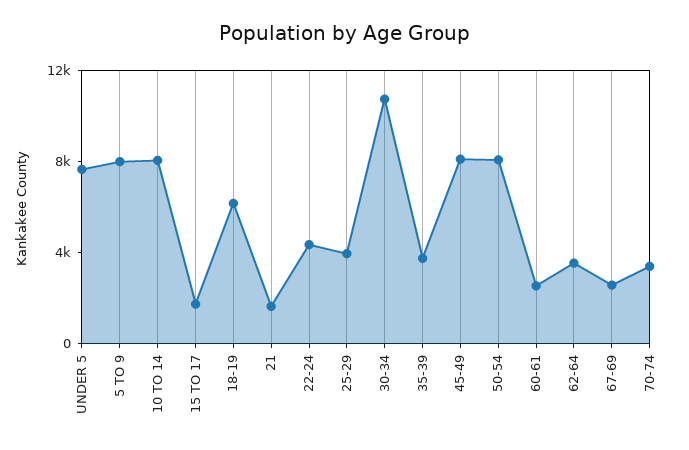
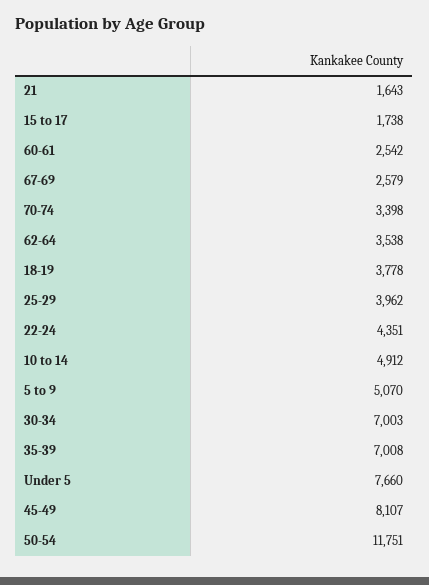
  {
    "UNDER 5": 7660,
-   "5 TO 9": 8000,
+   "5 TO 9": 5070,
-   "10 TO 14": 8000,
+   "10 TO 14": 4912,
    "15 TO 17": 1738,
-   "18-19": 6000,
+   "18-19": 3778,
    "21": 1643,
    "22-24": 4351,
    "25-29": 3962,
-   "30-34": 11000,
+   "30-34": 7003,
-   "35-39": 4000,
+   "35-39": 7008,
    "45-49": 8107,
-   "50-54": 8000,
+   "50-54": 11751,
    "60-61": 2542,
    "62-64": 3538,
    "67-69": 2579,
    "70-74": 3398
  }

